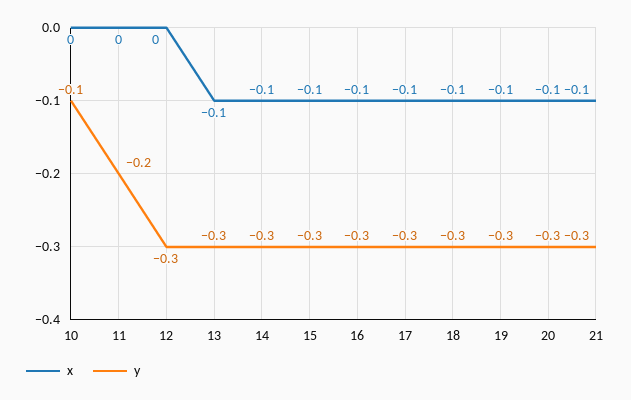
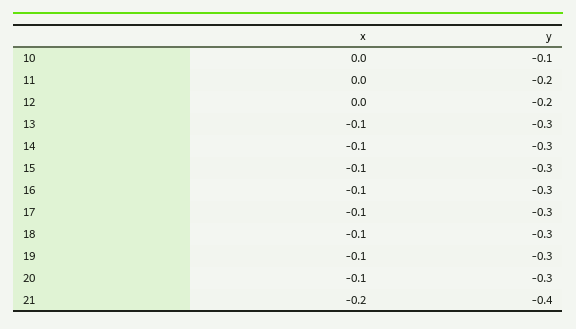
  {
    "x": {
      "10": 0,
      "11": 0,
      "12": 0,
      "13": -0.1,
      "14": -0.1,
      "15": -0.1,
      "16": -0.1,
      "17": -0.1,
      "18": -0.1,
      "19": -0.1,
      "20": -0.1,
-     "21": -0.1
+     "21": -0.2
    },
    "y": {
      "10": -0.1,
      "11": -0.2,
-     "12": -0.3,
+     "12": -0.2,
      "13": -0.3,
      "14": -0.3,
      "15": -0.3,
      "16": -0.3,
      "17": -0.3,
      "18": -0.3,
      "19": -0.3,
      "20": -0.3,
-     "21": -0.3
+     "21": -0.4
    }
  }

